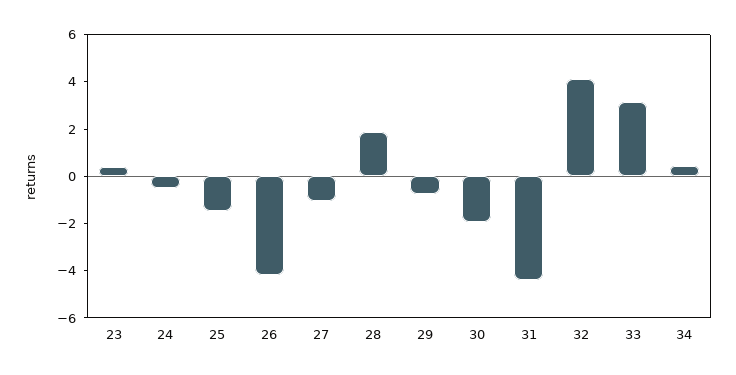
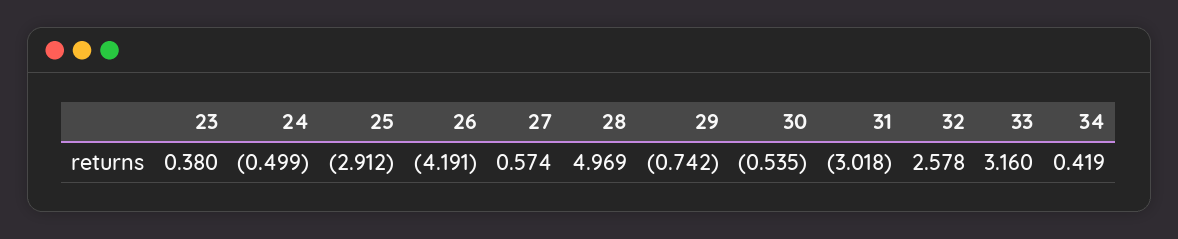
  {
    "23": 0.38,
    "24": -0.499,
-   "25": -1.5,
+   "25": -2.912,
    "26": -4.191,
-   "27": -1,
+   "27": 0.574,
-   "28": 2,
+   "28": 4.969,
    "29": -0.742,
-   "30": -2,
+   "30": -0.535,
-   "31": -4.5,
+   "31": -3.018,
-   "32": 4,
+   "32": 2.578,
    "33": 3.16,
    "34": 0.419
  }

